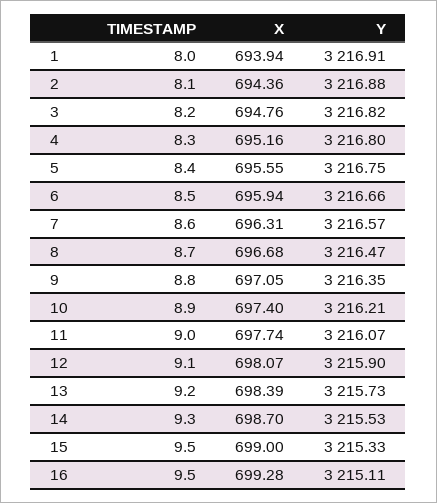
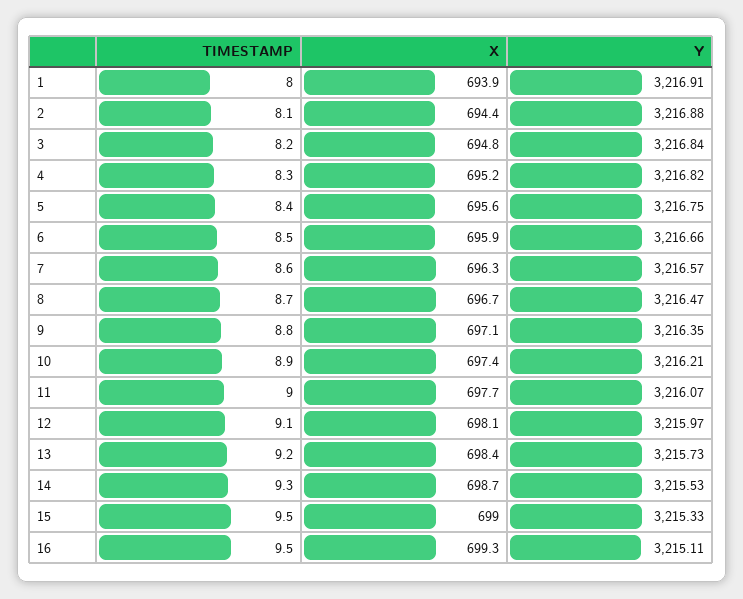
  {
    "TIMESTAMP": {
      "1": 8,
      "2": 8.1,
      "3": 8.2,
      "4": 8.3,
      "5": 8.4,
      "6": 8.5,
      "7": 8.6,
      "8": 8.7,
      "9": 8.8,
      "10": 8.9,
      "11": 9,
      "12": 9.1,
      "13": 9.2,
      "14": 9.3,
      "15": 9.5,
      "16": 9.5
    },
    "X": {
      "1": 693.94,
      "2": 694.36,
      "3": 694.76,
      "4": 695.16,
      "5": 695.55,
      "6": 695.94,
      "7": 696.31,
      "8": 696.68,
      "9": 697.05,
      "10": 697.4,
      "11": 697.74,
      "12": 698.07,
      "13": 698.39,
      "14": 698.7,
      "15": 699,
      "16": 699.28
    },
    "Y": {
      "1": 3216.91,
      "2": 3216.88,
-     "3": 3216.82,
+     "3": 3216.84,
-     "4": 3216.8,
+     "4": 3216.82,
      "5": 3216.75,
      "6": 3216.66,
      "7": 3216.57,
      "8": 3216.47,
      "9": 3216.35,
      "10": 3216.21,
      "11": 3216.07,
-     "12": 3215.9,
+     "12": 3215.97,
      "13": 3215.73,
      "14": 3215.53,
      "15": 3215.33,
      "16": 3215.11
    }
  }

